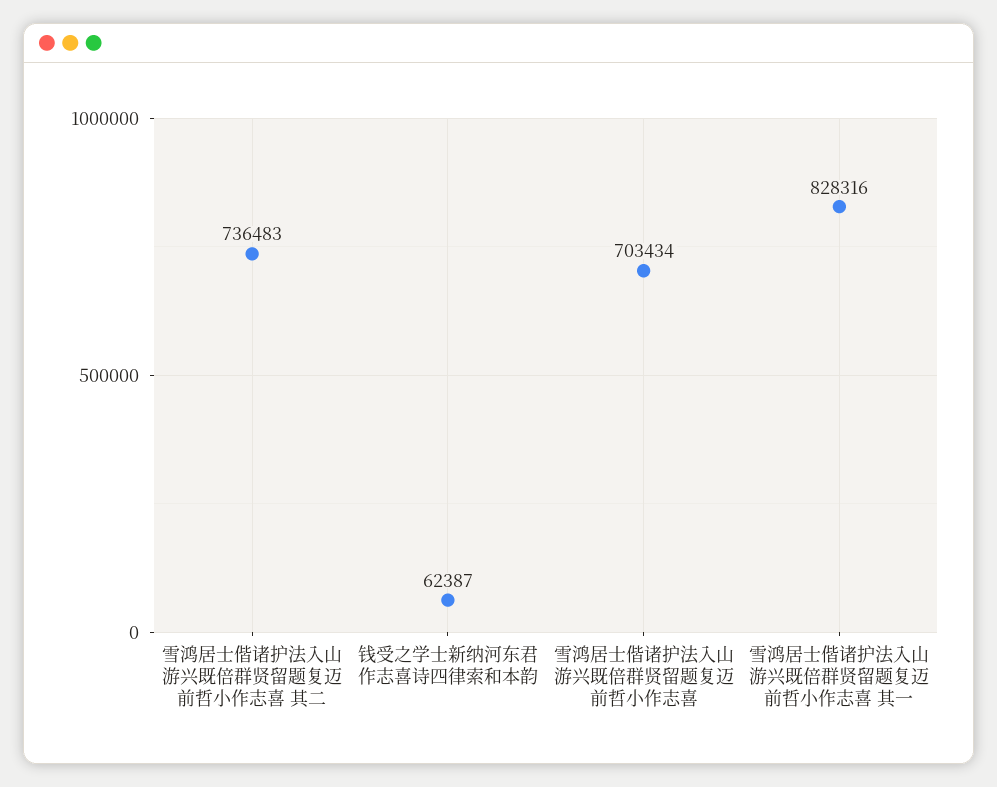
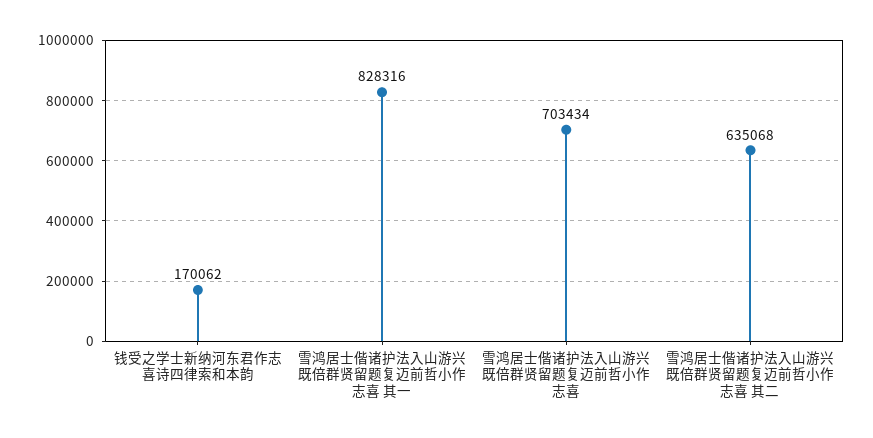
  {
-   "雪鸿居士偕诸护法入山游兴既倍群贤留题复迈前哲小作志喜 其二": 736483,
+   "雪鸿居士偕诸护法入山游兴既倍群贤留题复迈前哲小作志喜 其二": 635068,
-   "钱受之学士新纳河东君作志喜诗四律索和本韵": 62387,
+   "钱受之学士新纳河东君作志喜诗四律索和本韵": 170062,
    "雪鸿居士偕诸护法入山游兴既倍群贤留题复迈前哲小作志喜": 703434,
    "雪鸿居士偕诸护法入山游兴既倍群贤留题复迈前哲小作志喜 其一": 828316
  }

